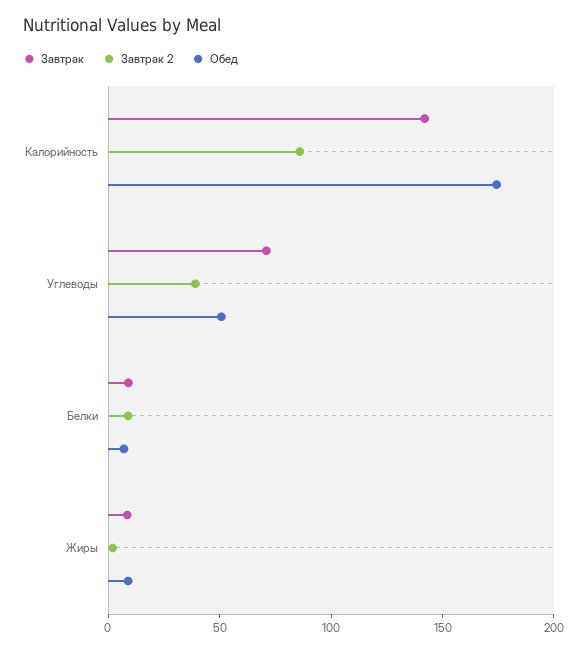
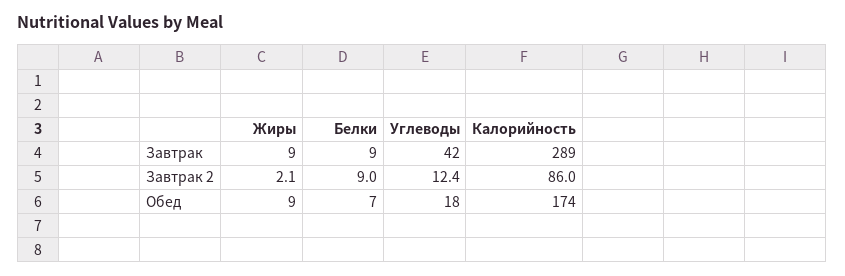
  {
    "Завтрак": {
-     "Калорийность": 140,
+     "Калорийность": 289,
-     "Углеводы": 70,
+     "Углеводы": 42,
      "Белки": 9,
      "Жиры": 9
    },
    "Завтрак 2": {
      "Калорийность": 86,
-     "Углеводы": 40,
+     "Углеводы": 12.4,
      "Белки": 9,
      "Жиры": 2.1
    },
    "Обед": {
      "Калорийность": 174,
-     "Углеводы": 50,
+     "Углеводы": 18,
      "Белки": 7,
      "Жиры": 9
    }
  }

